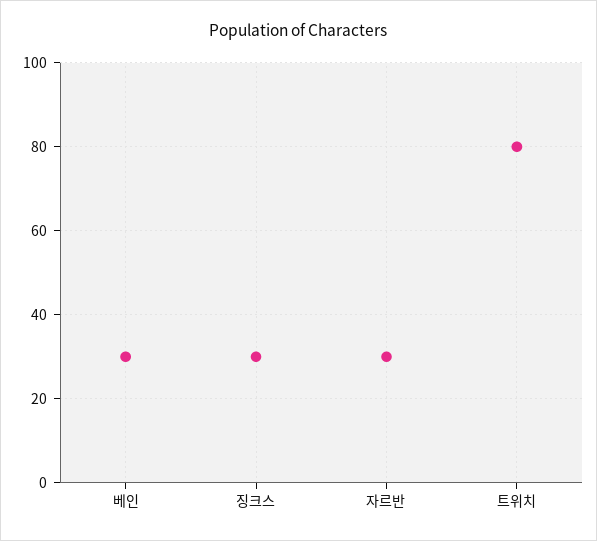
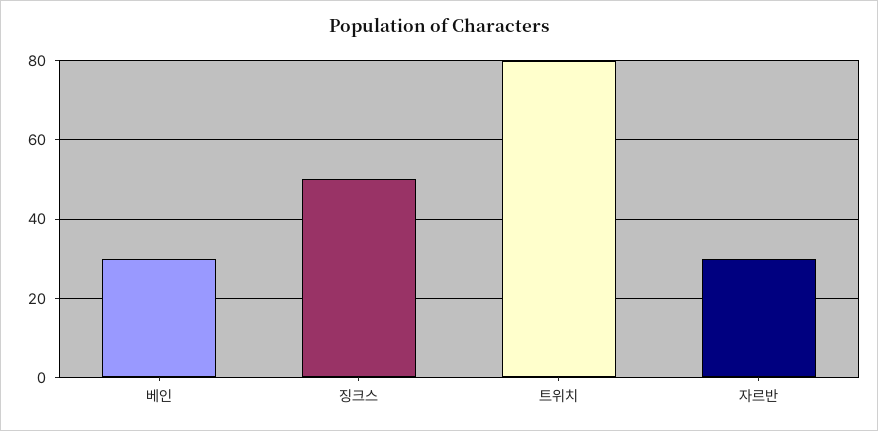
  {
    "베인": 30,
-   "징크스": 30,
+   "징크스": 50,
    "자르반": 30,
    "트위치": 80
  }

